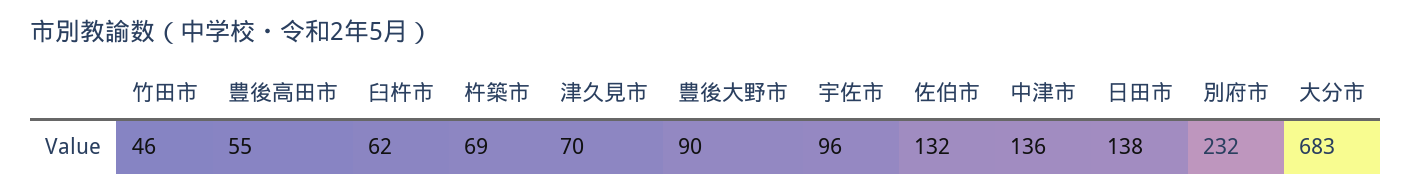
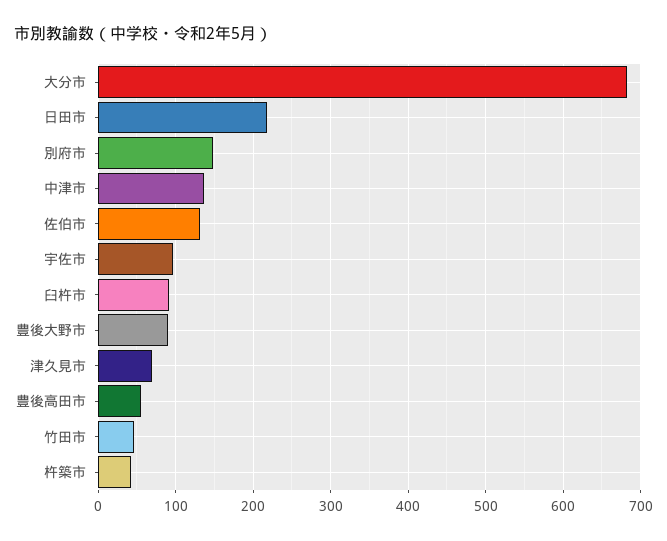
  {
    "竹田市": 46,
    "豊後高田市": 55,
-   "臼杵市": 62,
+   "臼杵市": 90,
-   "杵築市": 69,
+   "杵築市": 40,
    "津久見市": 70,
    "豊後大野市": 90,
    "宇佐市": 96,
    "佐伯市": 132,
    "中津市": 136,
-   "日田市": 138,
+   "日田市": 220,
-   "別府市": 232,
+   "別府市": 150,
    "大分市": 683
  }

